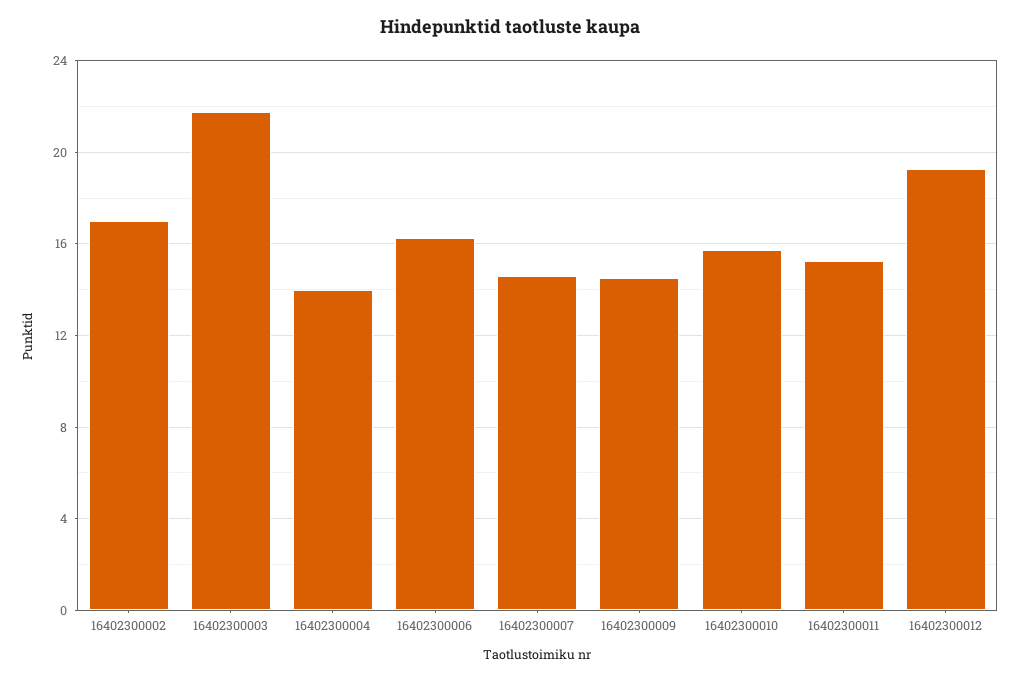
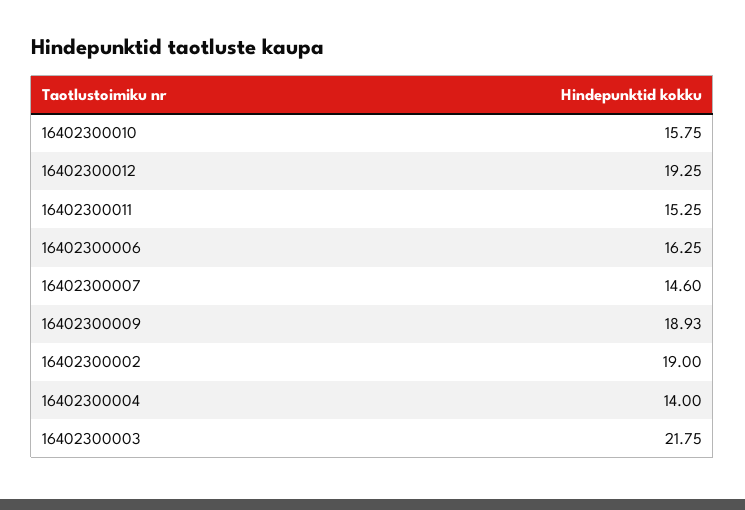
  {
-   "16402300002": 17,
+   "16402300002": 19,
    "16402300003": 21.75,
    "16402300004": 14,
    "16402300006": 16.25,
    "16402300007": 14.6,
-   "16402300009": 14.5,
+   "16402300009": 18.93,
    "16402300010": 15.75,
    "16402300011": 15.25,
    "16402300012": 19.25
  }

